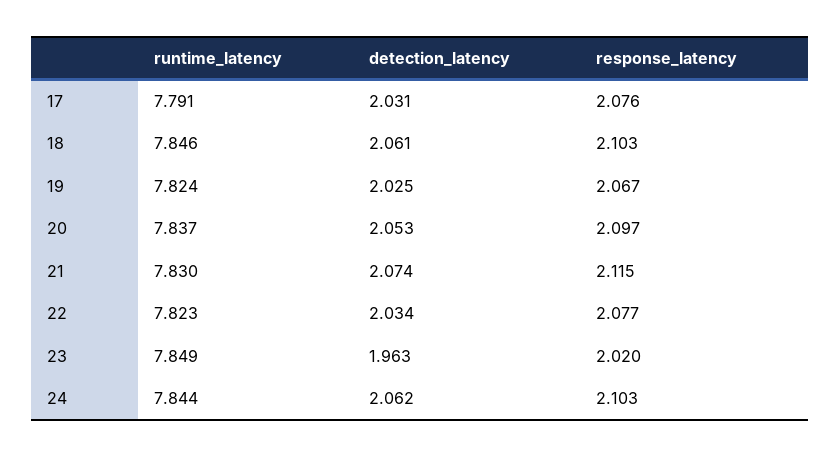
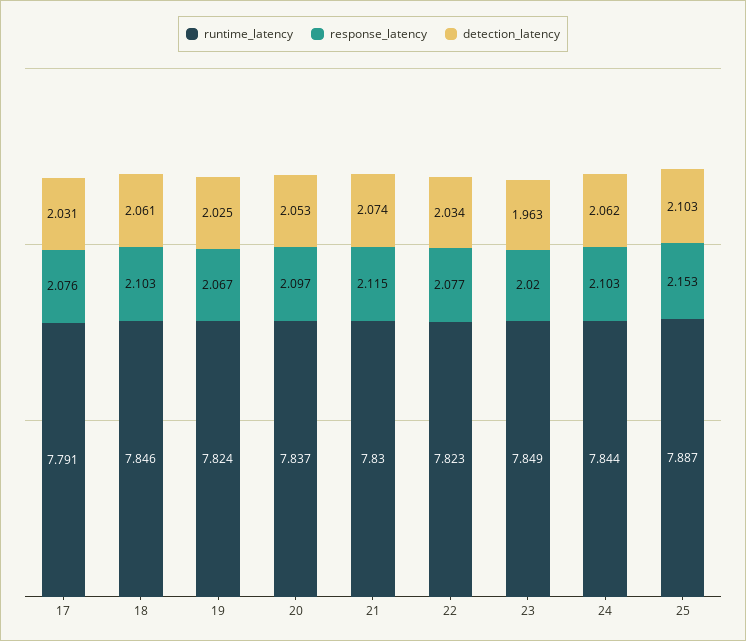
  {
    "runtime_latency": {
      "17": 7.791,
      "18": 7.846,
      "19": 7.824,
      "20": 7.837,
      "21": 7.83,
      "22": 7.823,
      "23": 7.849,
-     "24": 7.844
+     "24": 7.844,
+     "25": 7.887
    },
    "detection_latency": {
      "17": 2.031,
      "18": 2.061,
      "19": 2.025,
      "20": 2.053,
      "21": 2.074,
      "22": 2.034,
      "23": 1.963,
-     "24": 2.062
+     "24": 2.062,
+     "25": 2.103
    },
    "response_latency": {
      "17": 2.076,
      "18": 2.103,
      "19": 2.067,
      "20": 2.097,
      "21": 2.115,
      "22": 2.077,
      "23": 2.02,
-     "24": 2.103
+     "24": 2.103,
+     "25": 2.153
    }
  }

